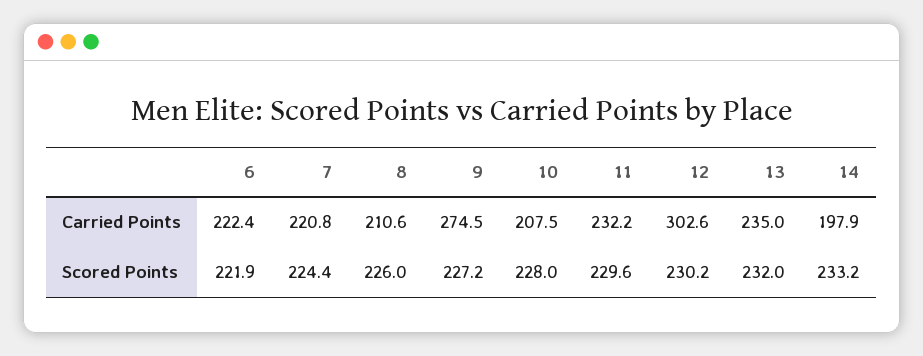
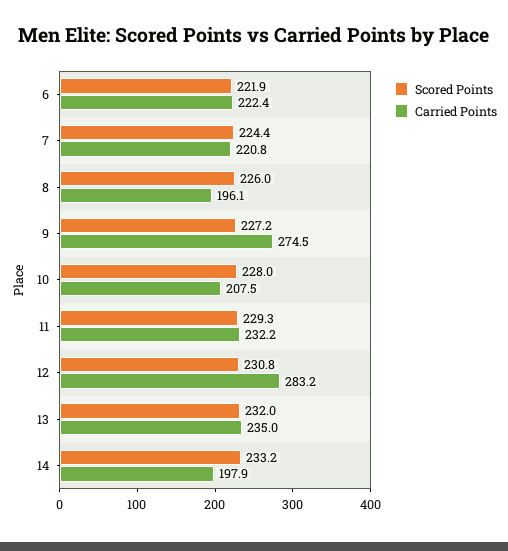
  {
    "Carried Points": {
      "6": 222.4,
      "7": 220.8,
-     "8": 210.6,
+     "8": 196.1,
      "9": 274.5,
      "10": 207.5,
      "11": 232.2,
-     "12": 302.6,
+     "12": 283.2,
      "13": 235,
      "14": 197.9
    },
    "Scored Points": {
      "6": 221.9,
      "7": 224.4,
      "8": 226,
      "9": 227.2,
      "10": 228,
-     "11": 229.6,
+     "11": 229.3,
-     "12": 230.2,
+     "12": 230.8,
      "13": 232,
      "14": 233.2
    }
  }

